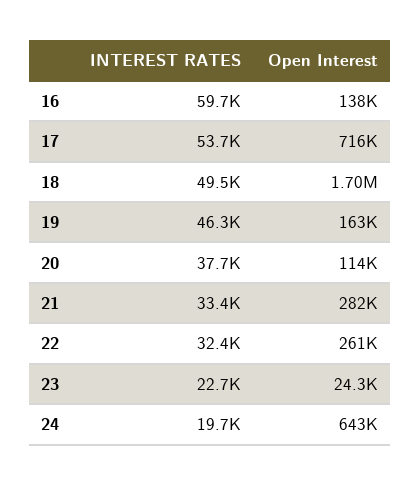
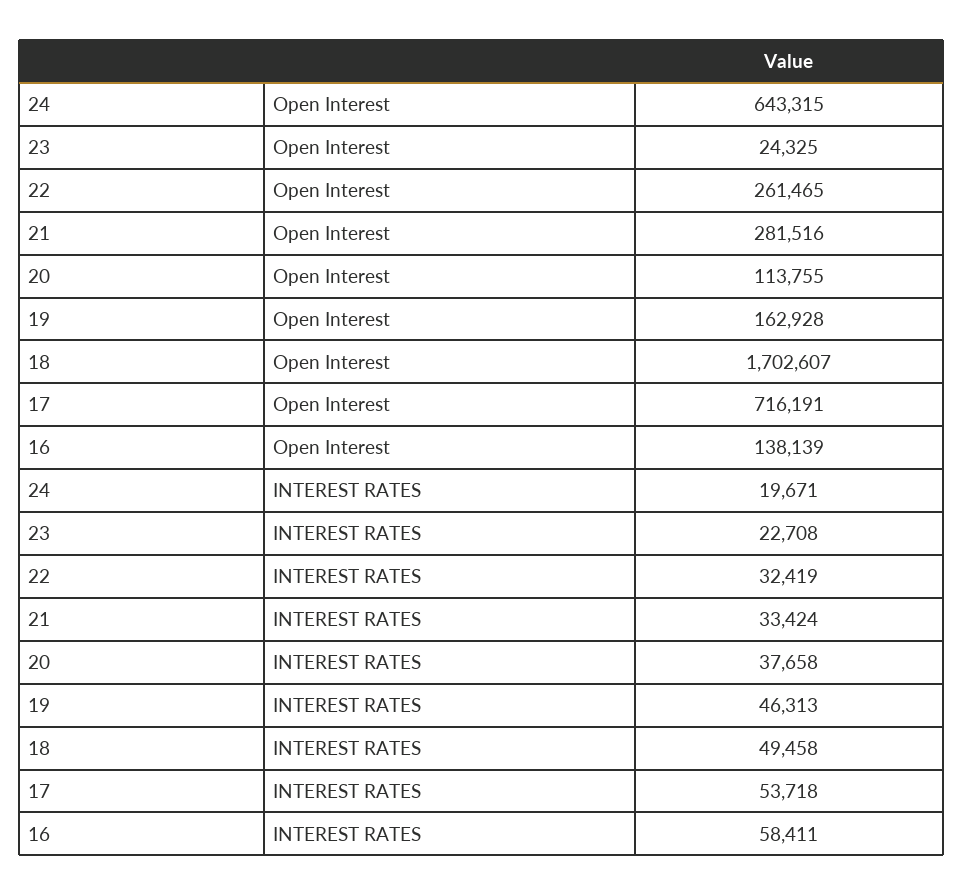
  {
    "INTEREST RATES": {
-     "16": 59700,
+     "16": 58411,
      "17": 53718,
      "18": 49458,
      "19": 46313,
      "20": 37658,
      "21": 33424,
      "22": 32419,
      "23": 22708,
      "24": 19671
    },
    "Open Interest": {
      "16": 138139,
      "17": 716191,
      "18": 1702607,
      "19": 162928,
      "20": 113755,
      "21": 281516,
      "22": 261465,
      "23": 24325,
      "24": 643315
    }
  }

